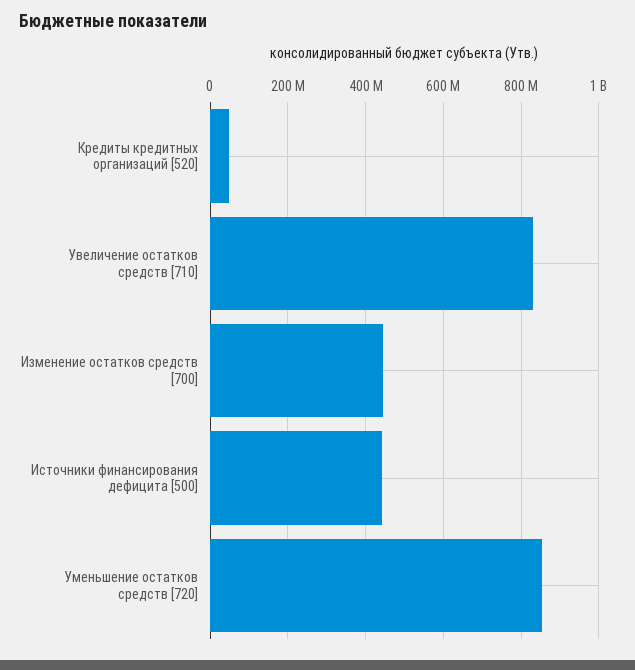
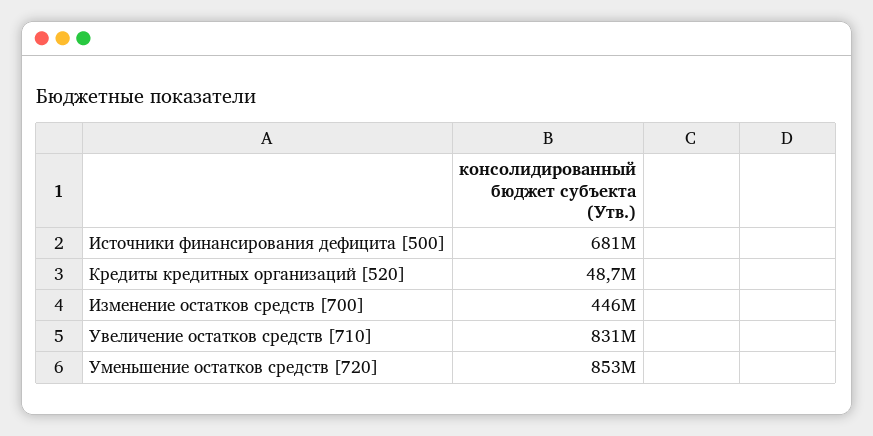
  {
    "Кредиты кредитных организаций [520]": 48700000,
    "Увеличение остатков средств [710]": 831000000,
    "Изменение остатков средств [700]": 446000000,
-   "Источники финансирования дефицита [500]": 440000000,
+   "Источники финансирования дефицита [500]": 681000000,
    "Уменьшение остатков средств [720]": 853000000
  }

